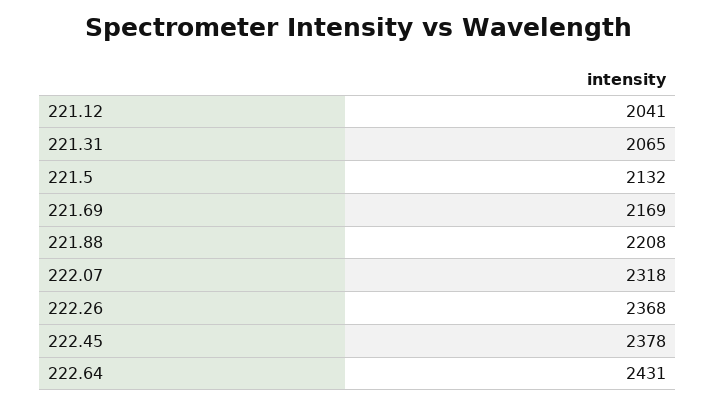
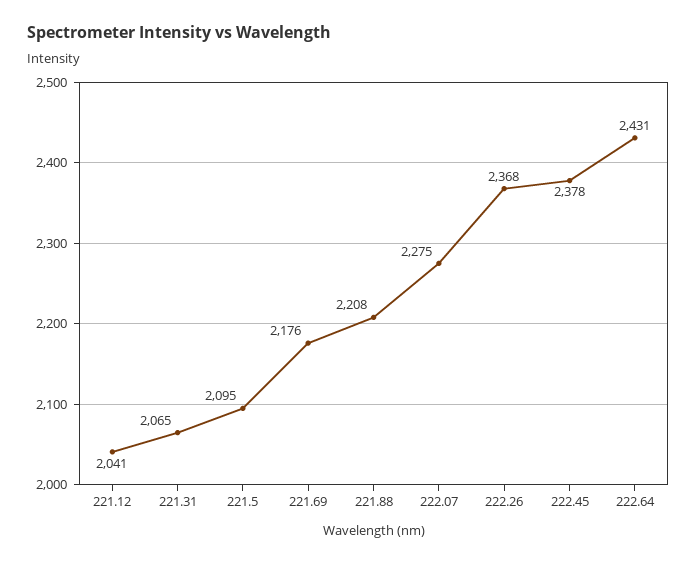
  {
    "221.12": 2041,
    "221.31": 2065,
-   "221.5": 2132,
+   "221.5": 2095,
-   "221.69": 2169,
+   "221.69": 2176,
    "221.88": 2208,
-   "222.07": 2318,
+   "222.07": 2275,
    "222.26": 2368,
    "222.45": 2378,
    "222.64": 2431
  }

